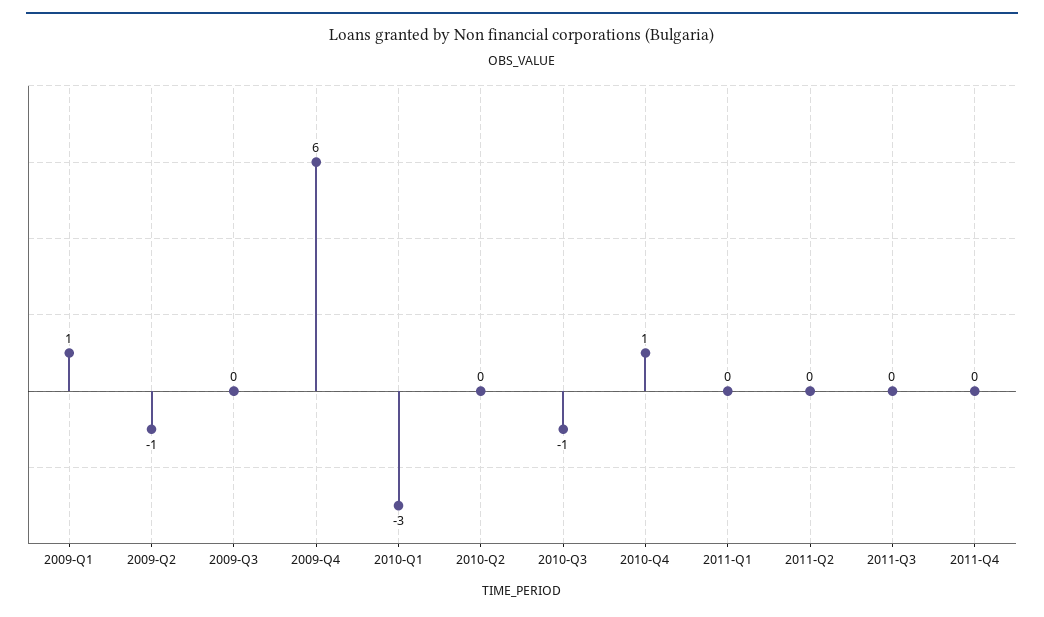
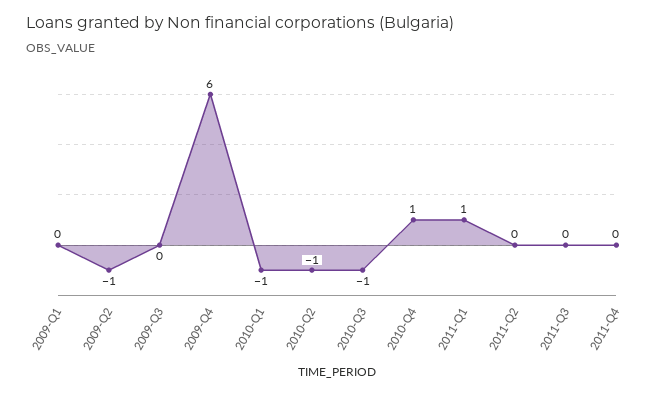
  {
-   "2009-Q1": 1,
+   "2009-Q1": 0,
    "2009-Q2": -1,
    "2009-Q3": 0,
    "2009-Q4": 6,
-   "2010-Q1": -3,
+   "2010-Q1": -1,
-   "2010-Q2": 0,
+   "2010-Q2": -1,
    "2010-Q3": -1,
    "2010-Q4": 1,
-   "2011-Q1": 0,
+   "2011-Q1": 1,
    "2011-Q2": 0,
    "2011-Q3": 0,
    "2011-Q4": 0
  }

